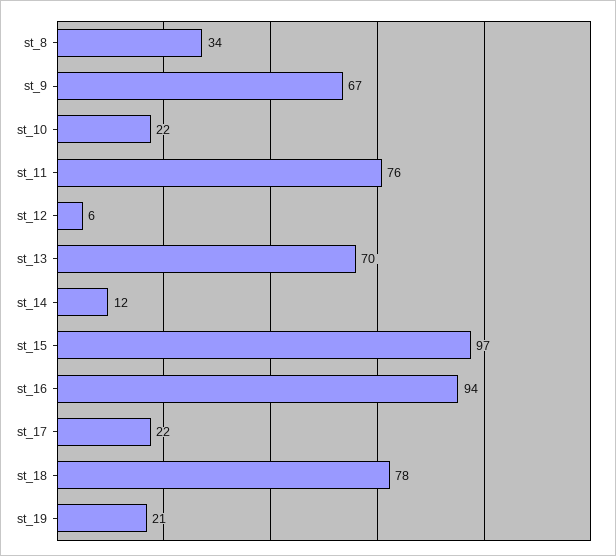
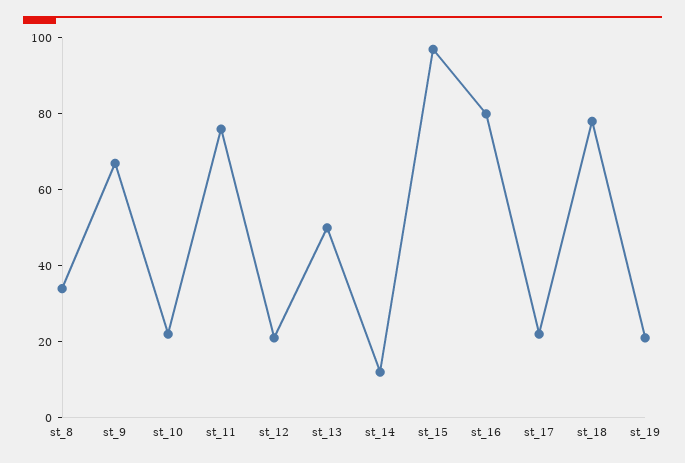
  {
    "st_8": 34,
    "st_9": 67,
    "st_10": 22,
    "st_11": 76,
-   "st_12": 6,
+   "st_12": 20,
-   "st_13": 70,
+   "st_13": 50,
    "st_14": 12,
    "st_15": 97,
-   "st_16": 94,
+   "st_16": 80,
    "st_17": 22,
    "st_18": 78,
    "st_19": 21
  }

